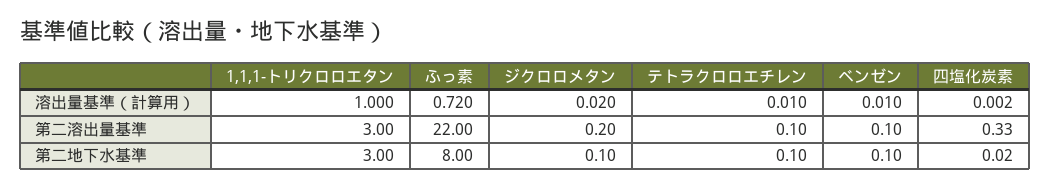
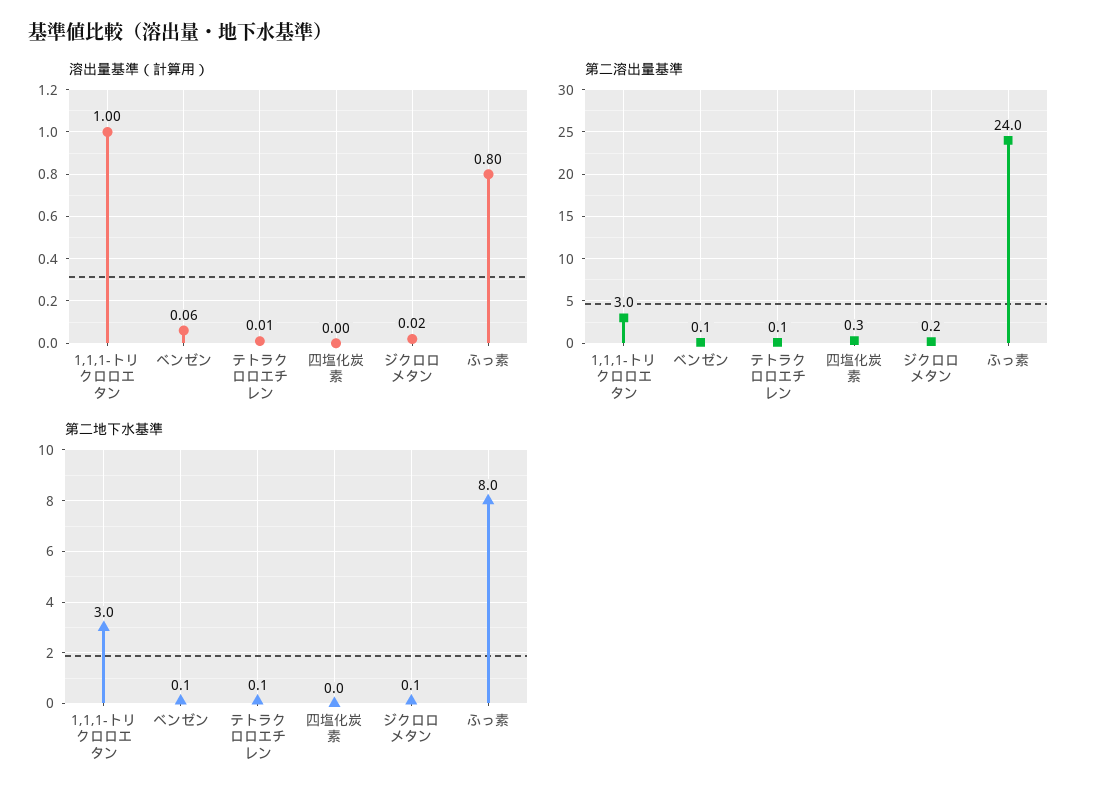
  {
    "溶出量基準（計算用）": {
      "1,1,1-トリクロロエタン": 1,
-     "ふっ素": 0.72,
+     "ふっ素": 0.8,
      "ジクロロメタン": 0.02,
      "テトラクロロエチレン": 0.01,
-     "ベンゼン": 0.01,
+     "ベンゼン": 0.06,
      "四塩化炭素": 0.002
    },
    "第二溶出量基準": {
      "1,1,1-トリクロロエタン": 3,
-     "ふっ素": 22,
+     "ふっ素": 24,
      "ジクロロメタン": 0.2,
      "テトラクロロエチレン": 0.1,
      "ベンゼン": 0.1,
      "四塩化炭素": 0.33
    },
    "第二地下水基準": {
      "1,1,1-トリクロロエタン": 3,
      "ふっ素": 8,
      "ジクロロメタン": 0.1,
      "テトラクロロエチレン": 0.1,
      "ベンゼン": 0.1,
      "四塩化炭素": 0.02
    }
  }

